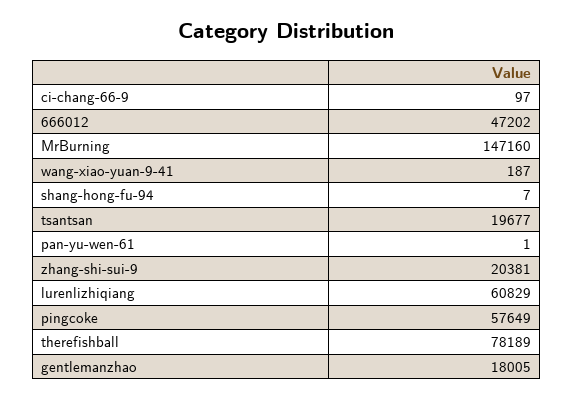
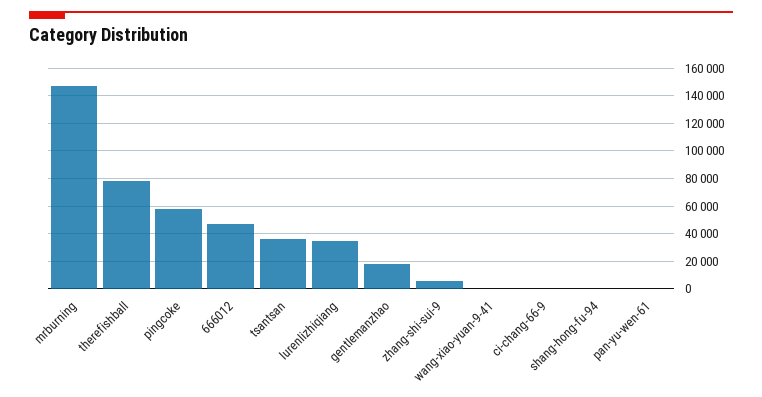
  {
    "ci-chang-66-9": 97,
    "666012": 47202,
    "MrBurning": 147160,
    "wang-xiao-yuan-9-41": 187,
    "shang-hong-fu-94": 7,
-   "tsantsan": 19677,
+   "tsantsan": 35000,
    "pan-yu-wen-61": 1,
-   "zhang-shi-sui-9": 20381,
+   "zhang-shi-sui-9": 5000,
-   "lurenlizhiqiang": 60829,
+   "lurenlizhiqiang": 35000,
    "pingcoke": 57649,
    "therefishball": 78189,
    "gentlemanzhao": 18005
  }

